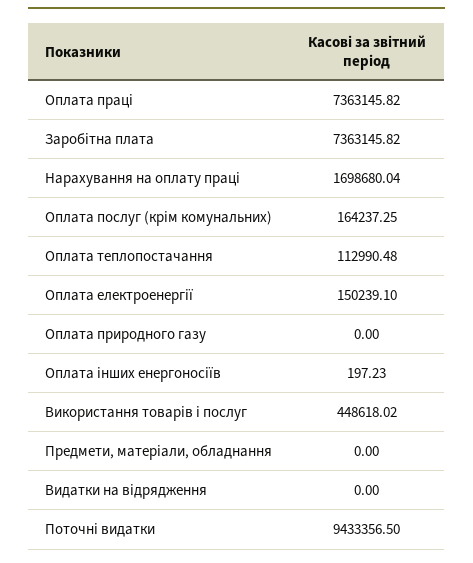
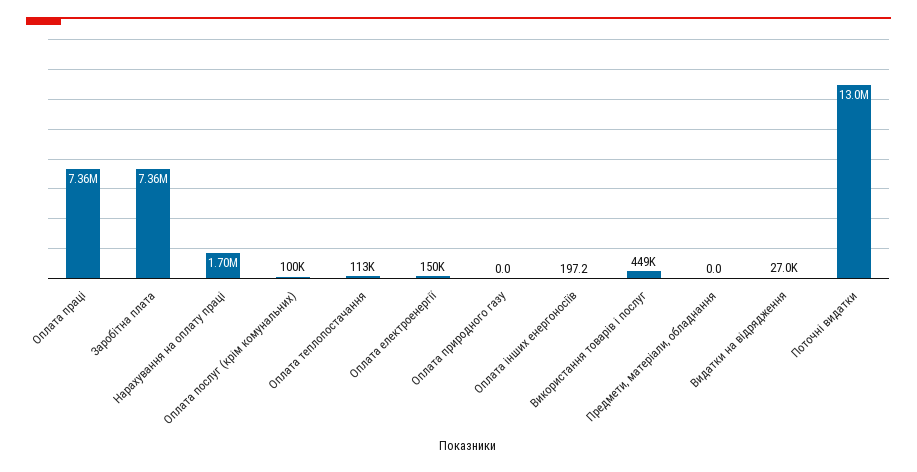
  {
    "Оплата праці": 7363145.82,
    "Заробітна плата": 7363145.82,
    "Нарахування на оплату праці": 1698680.04,
-   "Оплата послуг (крім комунальних)": 164237.25,
+   "Оплата послуг (крім комунальних)": 100000,
    "Оплата теплопостачання": 112990.48,
    "Оплата електроенергії": 150239.1,
    "Оплата природного газу": 0,
    "Оплата інших енергоносіїв": 197.23,
    "Використання товарів і послуг": 448618.02,
    "Предмети, матеріали, обладнання": 0,
-   "Видатки на відрядження": 0,
+   "Видатки на відрядження": 27000,
-   "Поточні видатки": 9433356.5
+   "Поточні видатки": 13000000
  }

